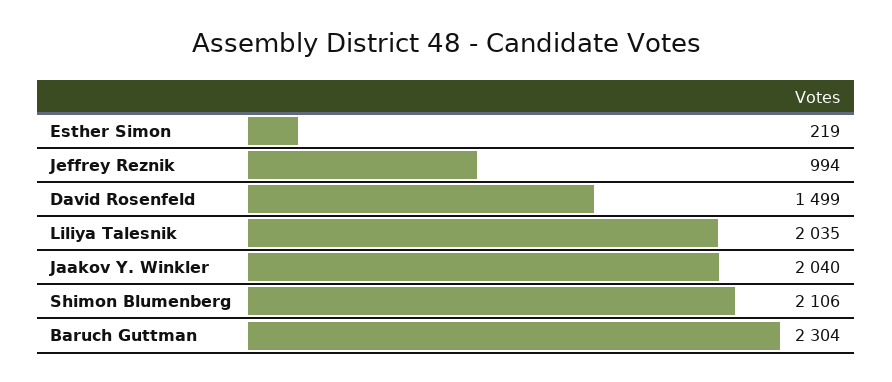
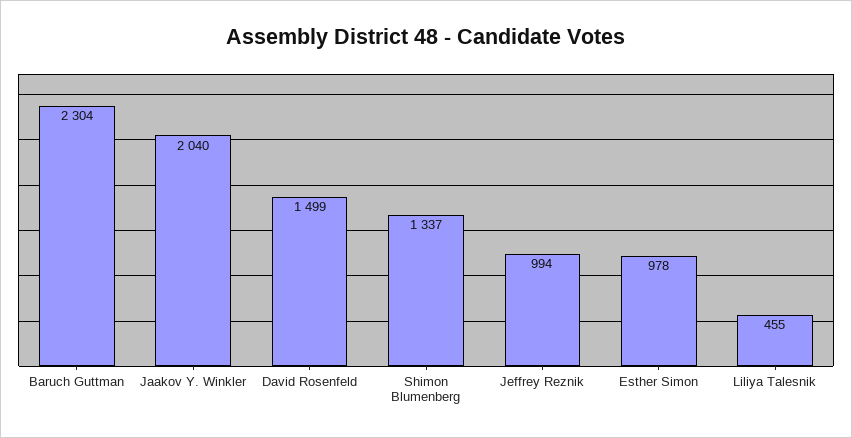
  {
-   "Esther Simon": 219,
+   "Esther Simon": 978,
    "Jeffrey Reznik": 994,
    "David Rosenfeld": 1499,
-   "Liliya Talesnik": 2035,
+   "Liliya Talesnik": 455,
    "Jaakov Y. Winkler": 2040,
-   "Shimon Blumenberg": 2106,
+   "Shimon Blumenberg": 1337,
    "Baruch Guttman": 2304
  }

